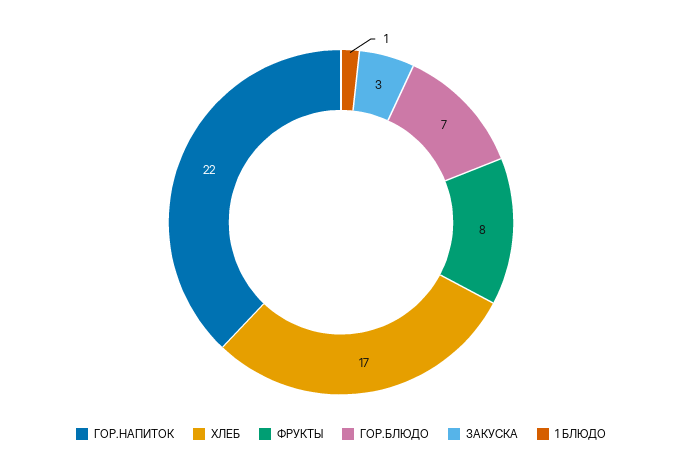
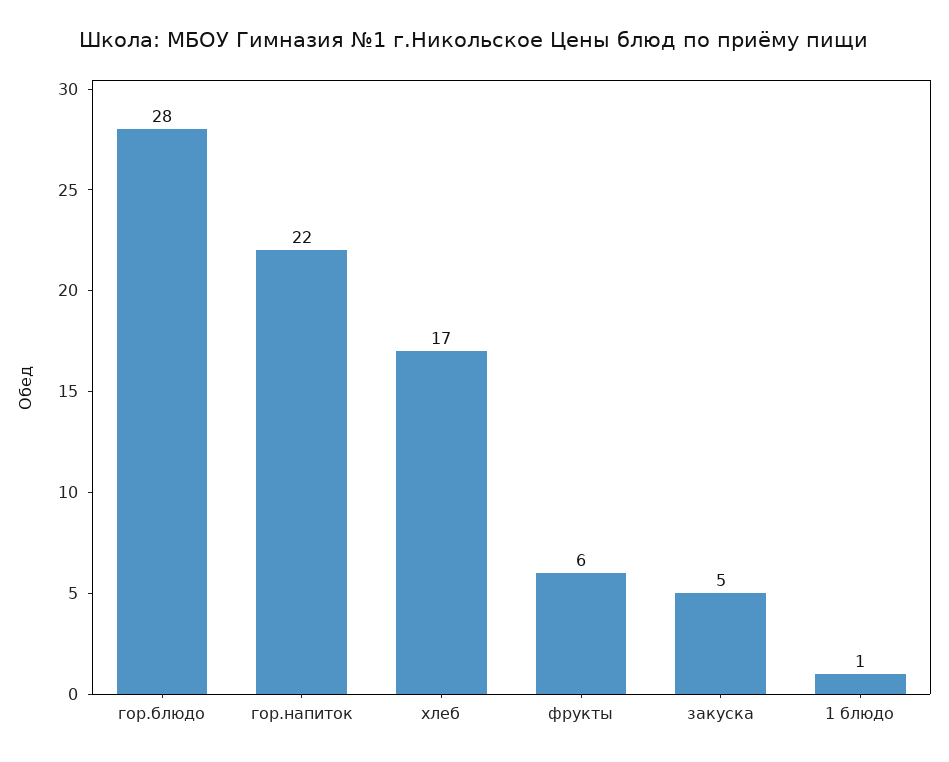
  {
    "ГОР.НАПИТОК": 22,
    "ХЛЕБ": 17,
-   "ФРУКТЫ": 8,
+   "ФРУКТЫ": 6,
-   "ГОР.БЛЮДО": 7,
+   "ГОР.БЛЮДО": 28,
-   "ЗАКУСКА": 3,
+   "ЗАКУСКА": 5,
    "1 БЛЮДО": 1
  }

